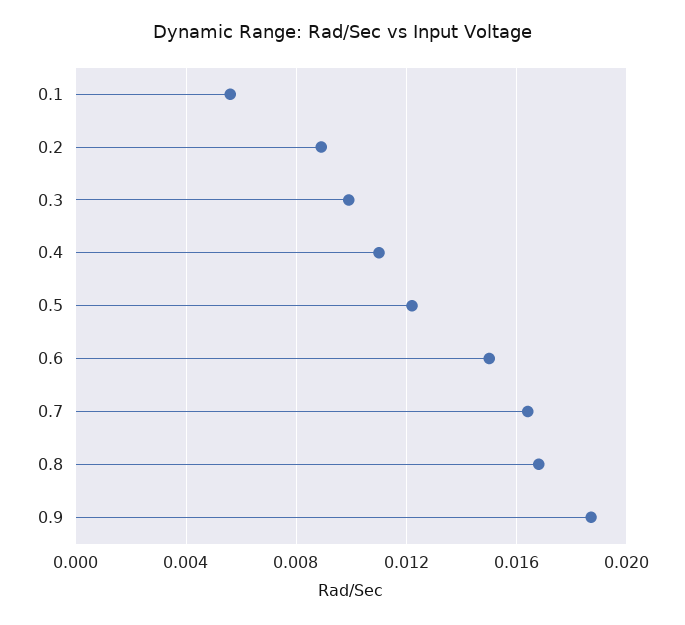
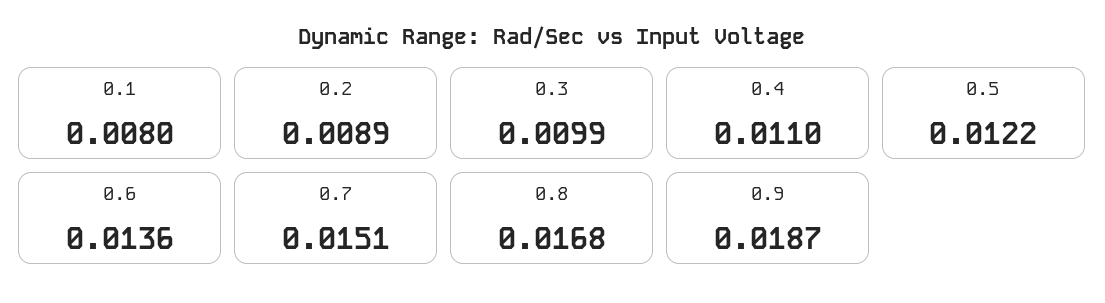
  {
-   "0.1": 0.0055,
+   "0.1": 0.008,
    "0.2": 0.0089,
    "0.3": 0.0099,
    "0.4": 0.011,
    "0.5": 0.0122,
-   "0.6": 0.015,
+   "0.6": 0.0136,
-   "0.7": 0.0165,
+   "0.7": 0.0151,
    "0.8": 0.0168,
    "0.9": 0.0187
  }

